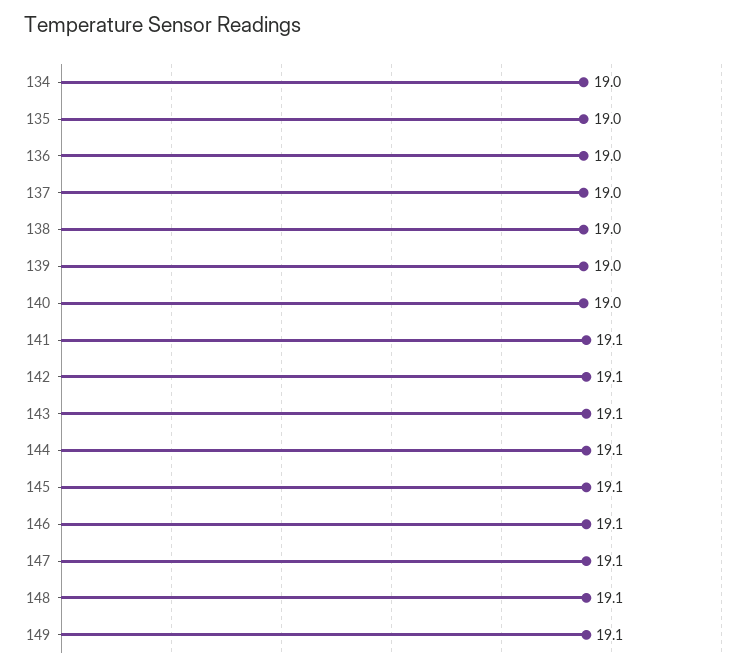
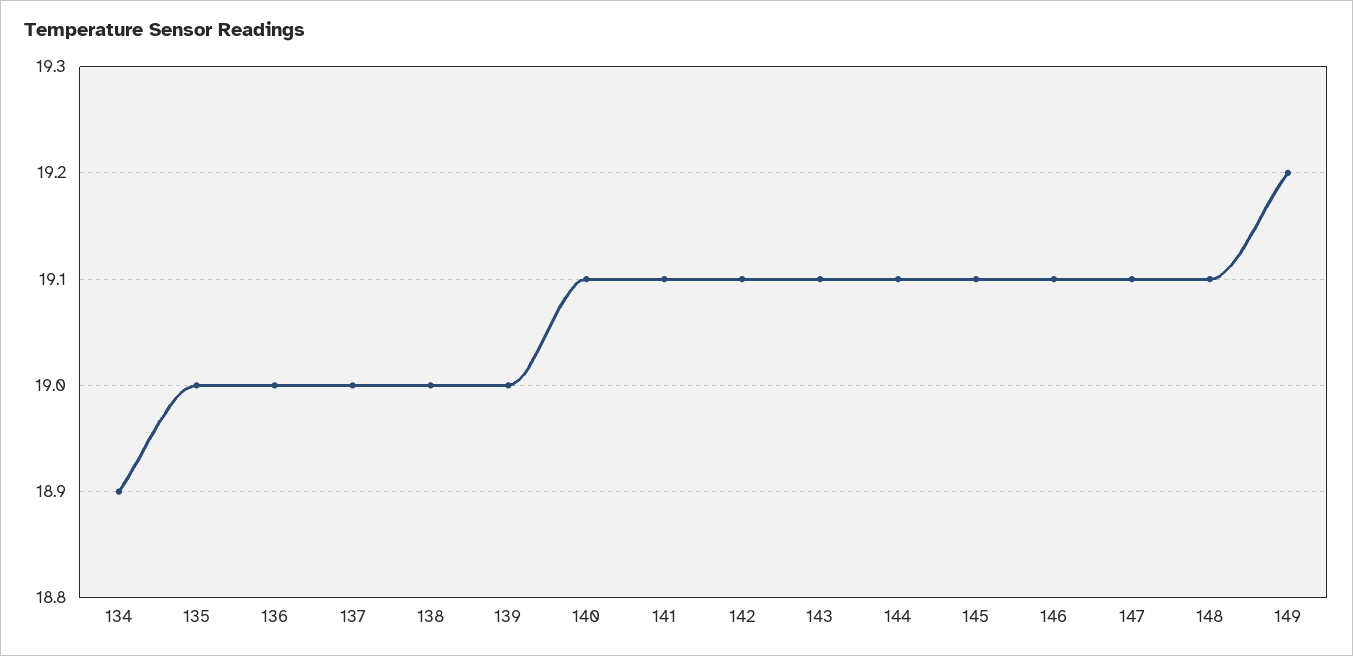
  {
-   "134": 19,
+   "134": 18.9,
    "135": 19,
    "136": 19,
    "137": 19,
    "138": 19,
    "139": 19,
-   "140": 19,
+   "140": 19.1,
    "141": 19.1,
    "142": 19.1,
    "143": 19.1,
    "144": 19.1,
    "145": 19.1,
    "146": 19.1,
    "147": 19.1,
    "148": 19.1,
-   "149": 19.1
+   "149": 19.2
  }

